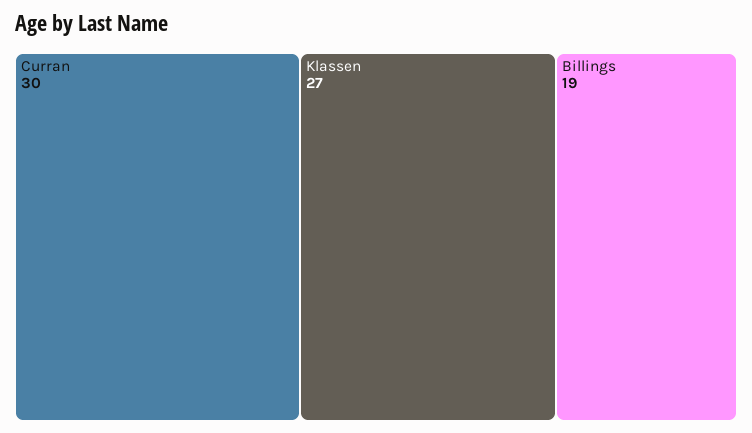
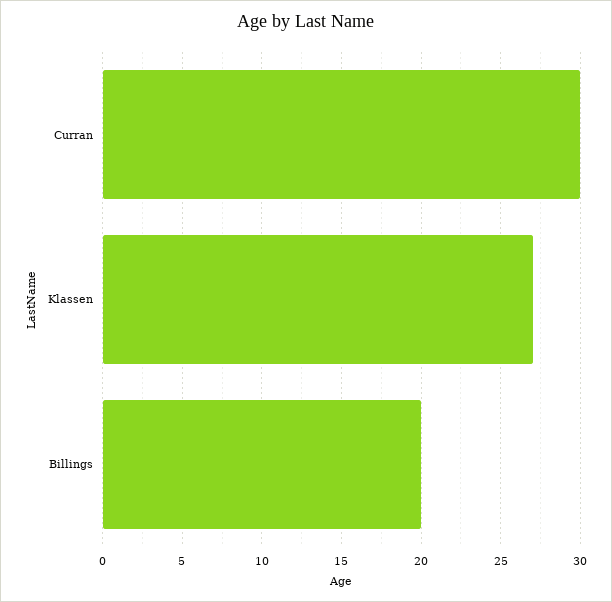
  {
    "Curran": 30,
    "Klassen": 27,
-   "Billings": 19
+   "Billings": 20
  }

